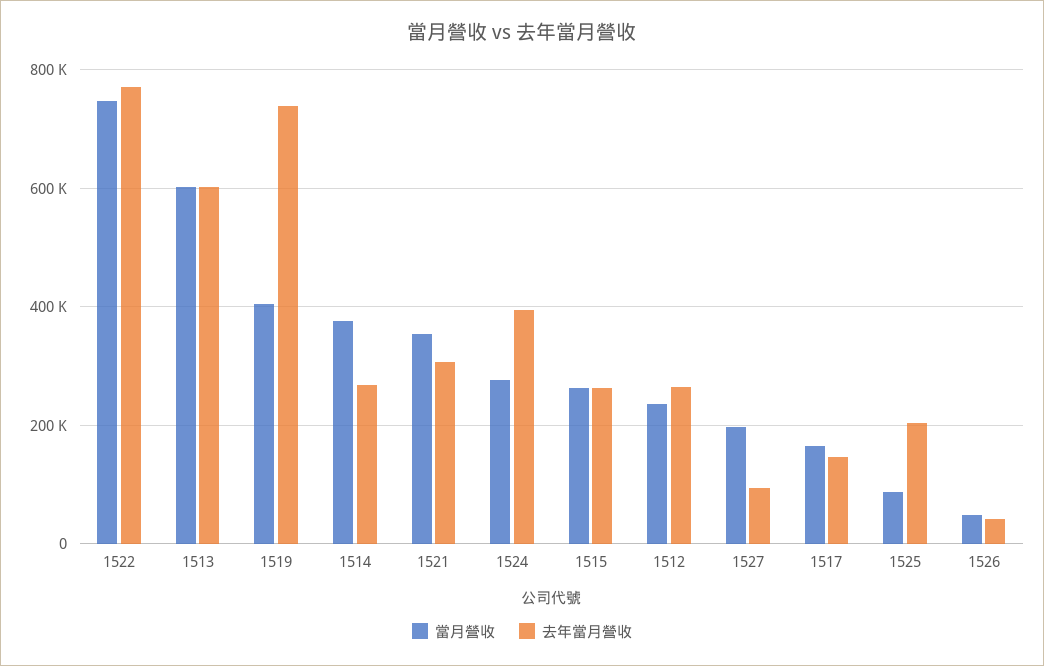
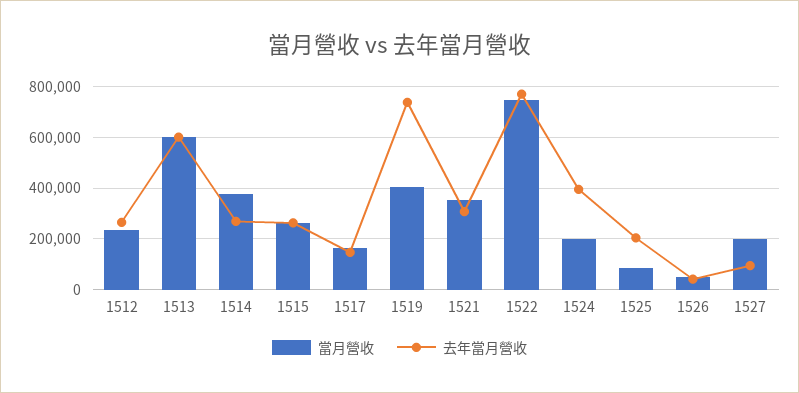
  {
    "當月營收": {
      "1522": 740000,
      "1513": 600000,
      "1519": 400000,
      "1514": 380000,
      "1521": 360000,
-     "1524": 280000,
+     "1524": 200000,
      "1515": 260000,
      "1512": 240000,
      "1527": 200000,
      "1517": 160000,
      "1525": 80000,
      "1526": 40000
    },
    "去年當月營收": {
      "1522": 780000,
      "1513": 600000,
      "1519": 740000,
      "1514": 260000,
      "1521": 300000,
      "1524": 400000,
      "1515": 260000,
      "1512": 260000,
      "1527": 100000,
      "1517": 140000,
      "1525": 200000,
      "1526": 40000
    }
  }

